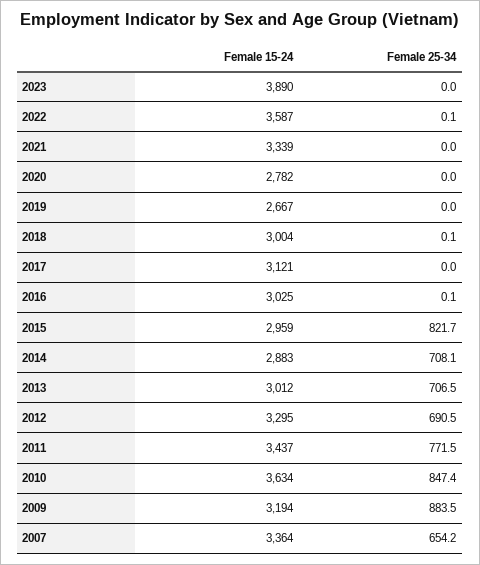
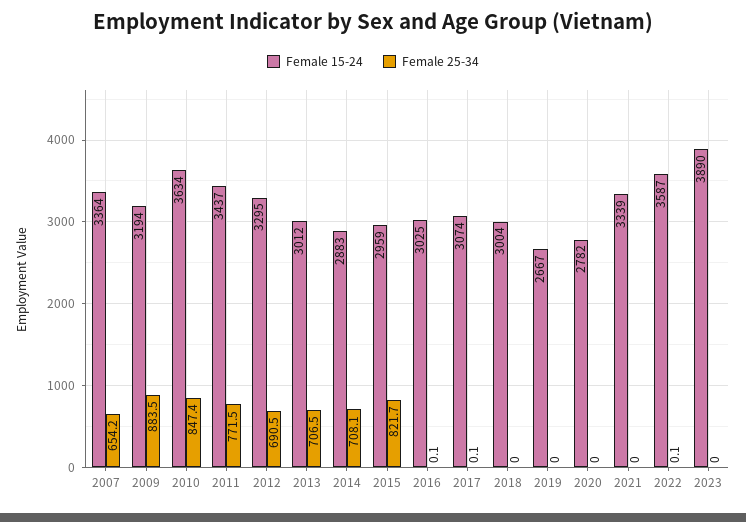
  {
    "Female 15-24": {
      "2023": 3890,
      "2022": 3587,
      "2021": 3339,
      "2020": 2782,
      "2019": 2667,
      "2018": 3004,
-     "2017": 3121,
+     "2017": 3074,
      "2016": 3025,
      "2015": 2959,
      "2014": 2883,
      "2013": 3012,
      "2012": 3295,
      "2011": 3437,
      "2010": 3634,
      "2009": 3194,
      "2007": 3364
    },
    "Female 25-34": {
      "2023": 0,
      "2022": 0.1,
      "2021": 0,
      "2020": 0,
      "2019": 0,
-     "2018": 0.1,
+     "2018": 0,
-     "2017": 0,
+     "2017": 0.1,
      "2016": 0.1,
      "2015": 821.7,
      "2014": 708.1,
      "2013": 706.5,
      "2012": 690.5,
      "2011": 771.5,
      "2010": 847.4,
      "2009": 883.5,
      "2007": 654.2
    }
  }

